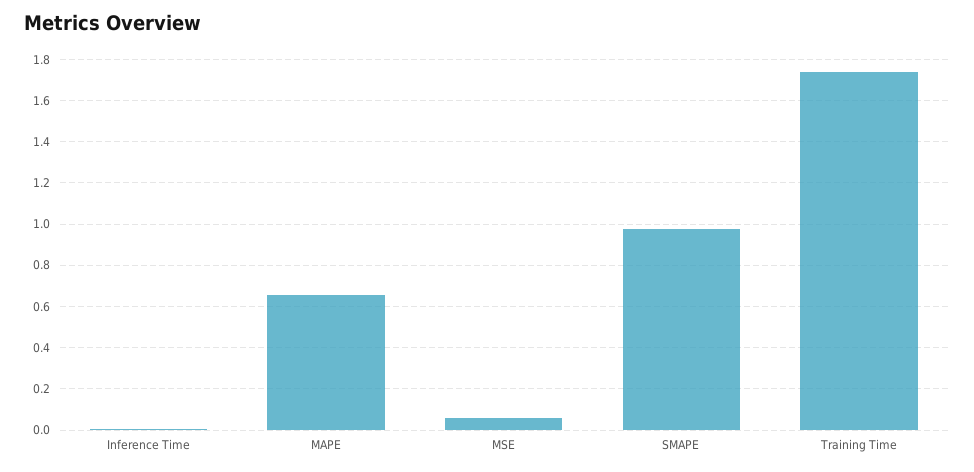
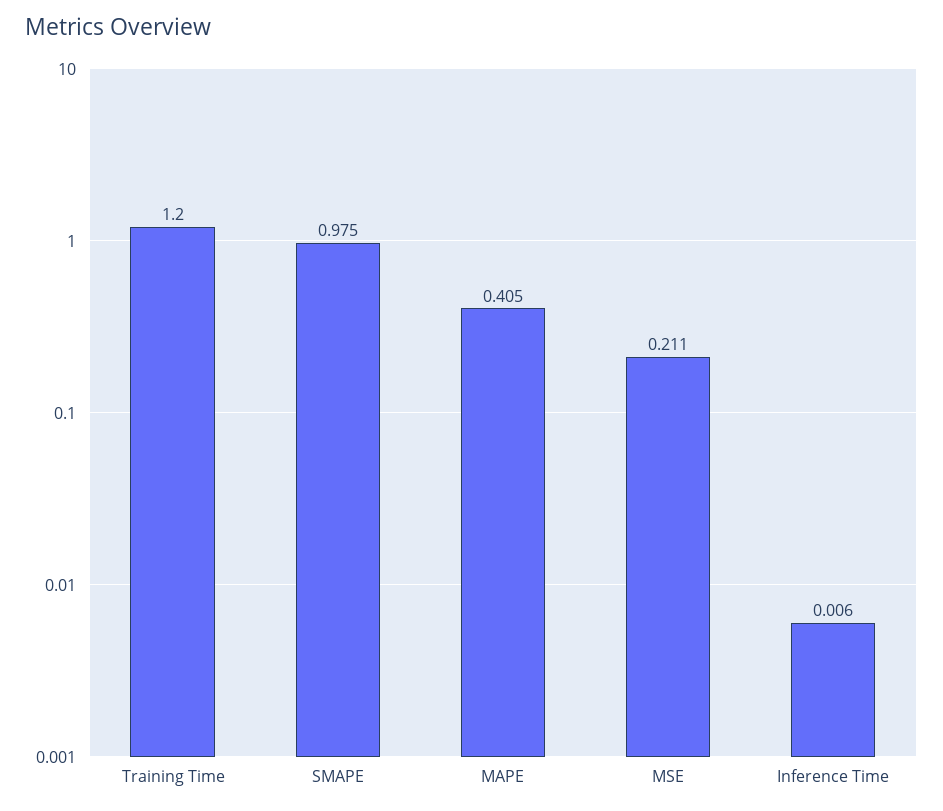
  {
    "Inference Time": 0.006,
-   "MAPE": 0.65,
+   "MAPE": 0.405,
-   "MSE": 0.05,
+   "MSE": 0.211,
    "SMAPE": 0.975,
-   "Training Time": 1.75
+   "Training Time": 1.2
  }

